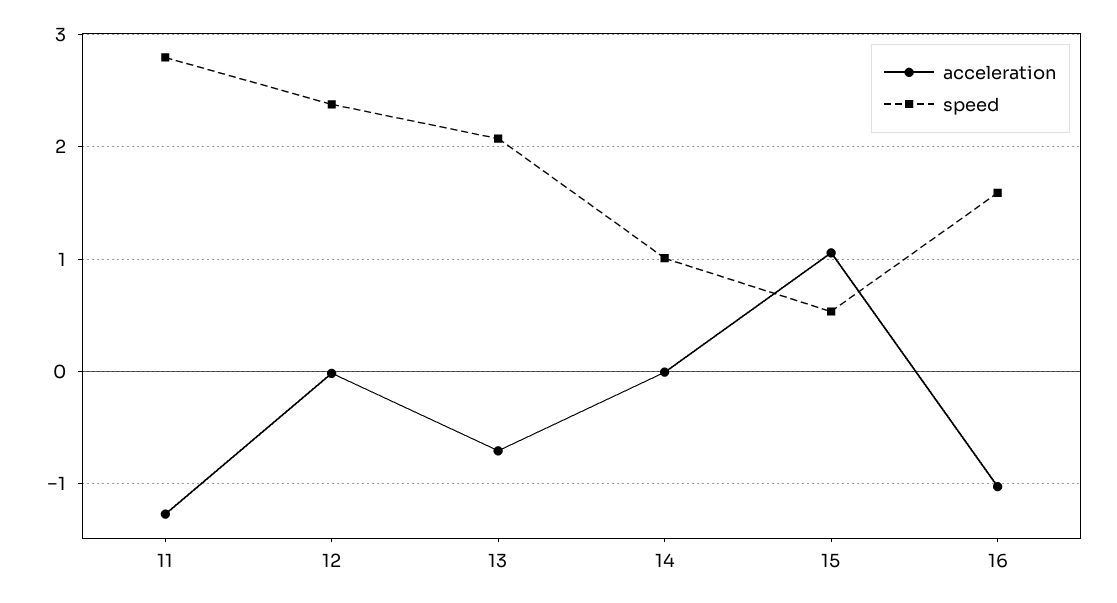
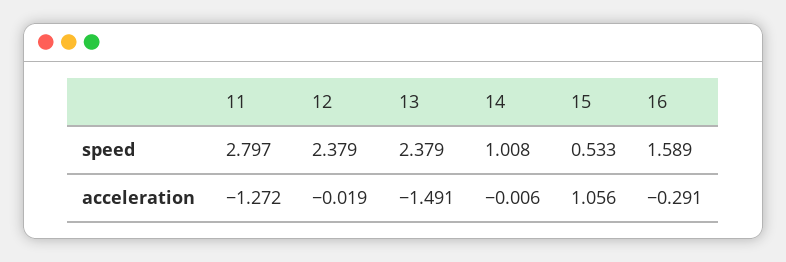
  {
    "acceleration": {
      "11": -1.272,
      "12": -0.019,
-     "13": -0.7,
+     "13": -1.491,
      "14": -0.006,
      "15": 1.056,
-     "16": -1
+     "16": -0.291
    },
    "speed": {
      "11": 2.797,
      "12": 2.379,
-     "13": 2.1,
+     "13": 2.379,
      "14": 1.008,
      "15": 0.533,
      "16": 1.589
    }
  }

